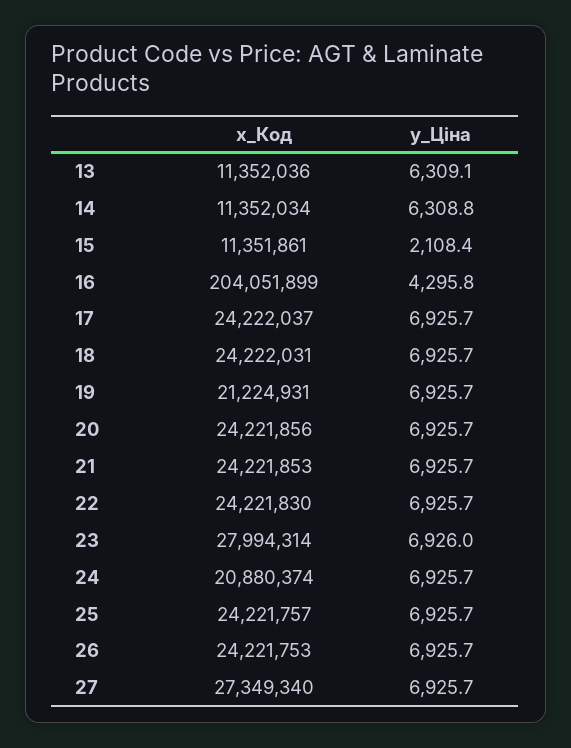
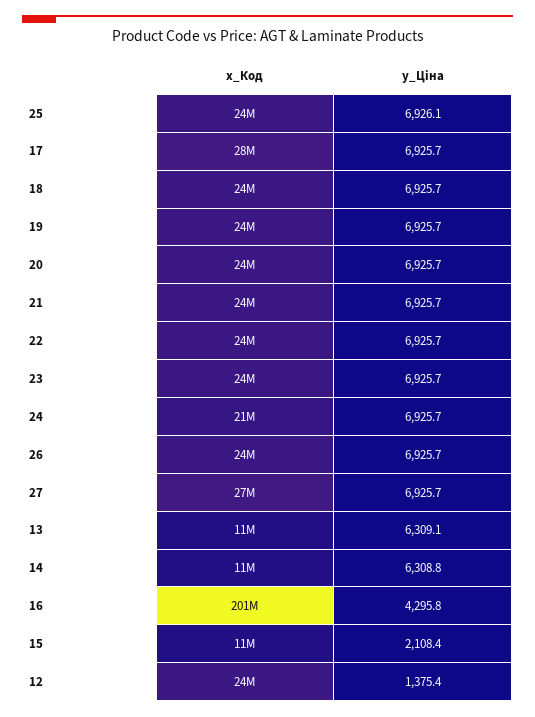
  {
    "x_Код": {
      "13": 11352036,
      "14": 11352034,
      "15": 11351861,
-     "16": 204051899,
+     "16": 201000000,
-     "17": 24222037,
+     "17": 28000000,
      "18": 24222031,
-     "19": 21224931,
+     "19": 24000000,
      "20": 24221856,
      "21": 24221853,
      "22": 24221830,
-     "23": 27994314,
+     "23": 24000000,
      "24": 20880374,
      "25": 24221757,
      "26": 24221753,
-     "27": 27349340
+     "27": 27349340,
+     "12": 24000000
    },
    "y_Ціна": {
      "13": 6309.1,
      "14": 6308.8,
      "15": 2108.4,
      "16": 4295.8,
      "17": 6925.7,
      "18": 6925.7,
      "19": 6925.7,
      "20": 6925.7,
      "21": 6925.7,
      "22": 6925.7,
-     "23": 6926,
+     "23": 6925.7,
      "24": 6925.7,
-     "25": 6925.7,
+     "25": 6926.1,
      "26": 6925.7,
-     "27": 6925.7
+     "27": 6925.7,
+     "12": 1375.4
    }
  }

